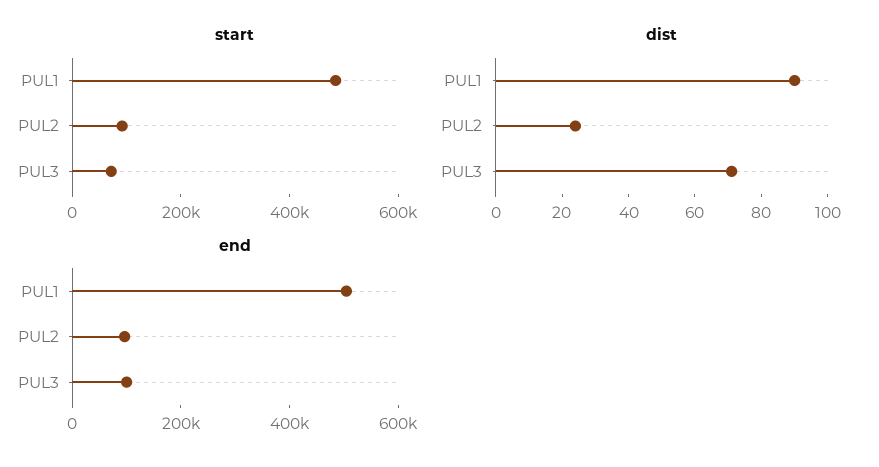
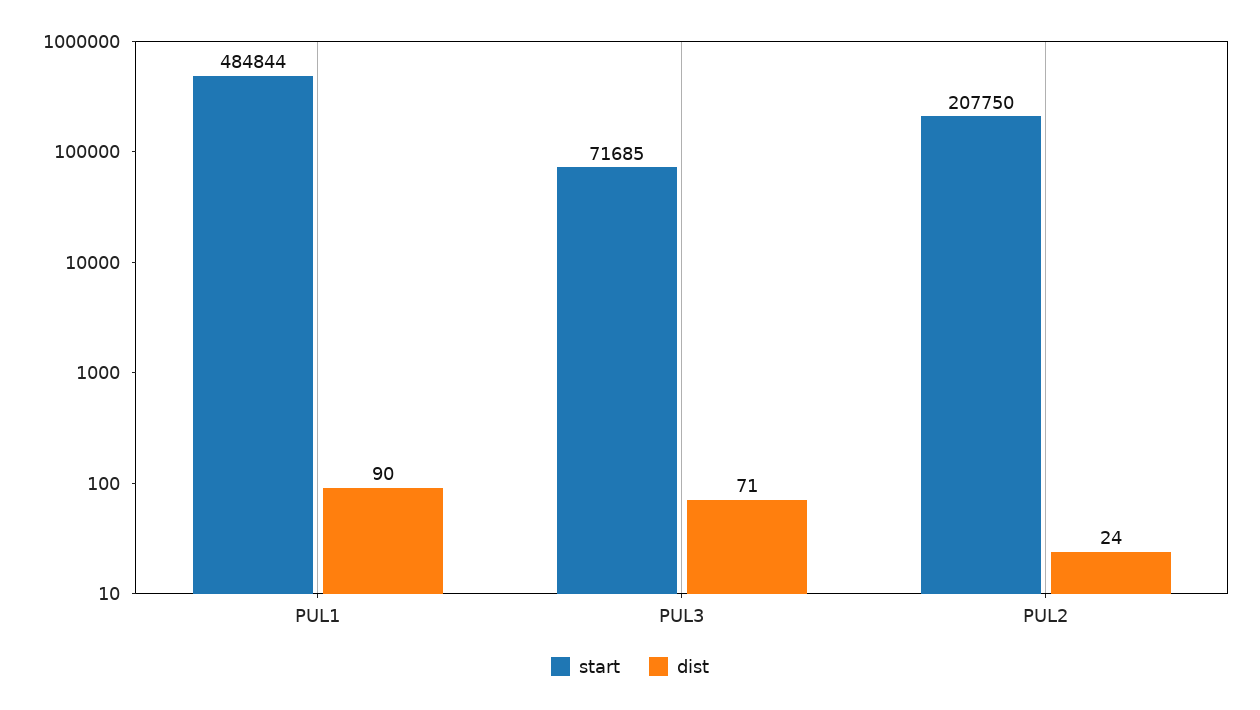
  {
    "start": {
      "PUL1": 484844,
-     "PUL2": 100000,
+     "PUL2": 207750,
      "PUL3": 71685
    },
    "dist": {
      "PUL1": 90,
      "PUL2": 24,
      "PUL3": 71
-   },
+   }
-   "end": {
-     "PUL1": 500000,
-     "PUL2": 100000,
-     "PUL3": 100000
-   }
  }

